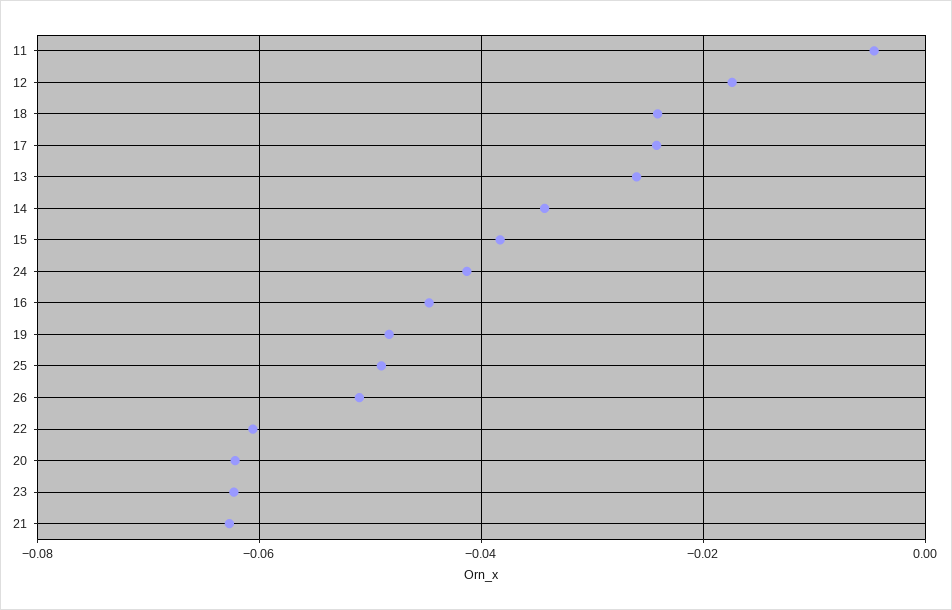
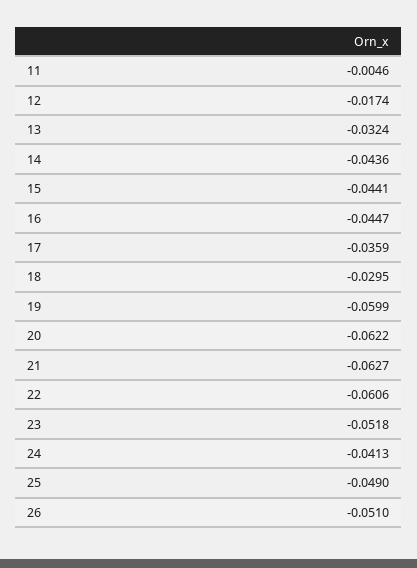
  {
    "11": -0.0046,
    "12": -0.0174,
-   "18": -0.024,
+   "18": -0.0295,
-   "17": -0.024,
+   "17": -0.0359,
-   "13": -0.026,
+   "13": -0.0324,
-   "14": -0.034,
+   "14": -0.0436,
-   "15": -0.038,
+   "15": -0.0441,
    "24": -0.0413,
    "16": -0.0447,
-   "19": -0.048,
+   "19": -0.0599,
    "25": -0.049,
    "26": -0.051,
    "22": -0.0606,
    "20": -0.0622,
-   "23": -0.062,
+   "23": -0.0518,
    "21": -0.0627
  }

